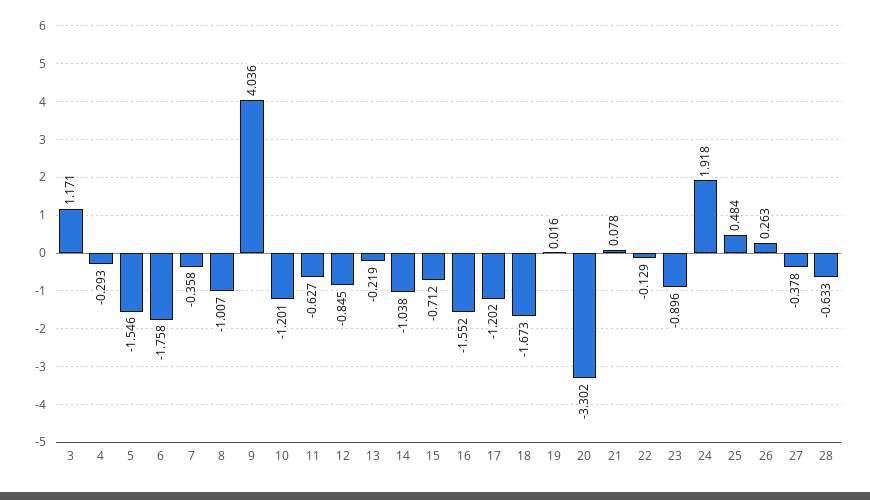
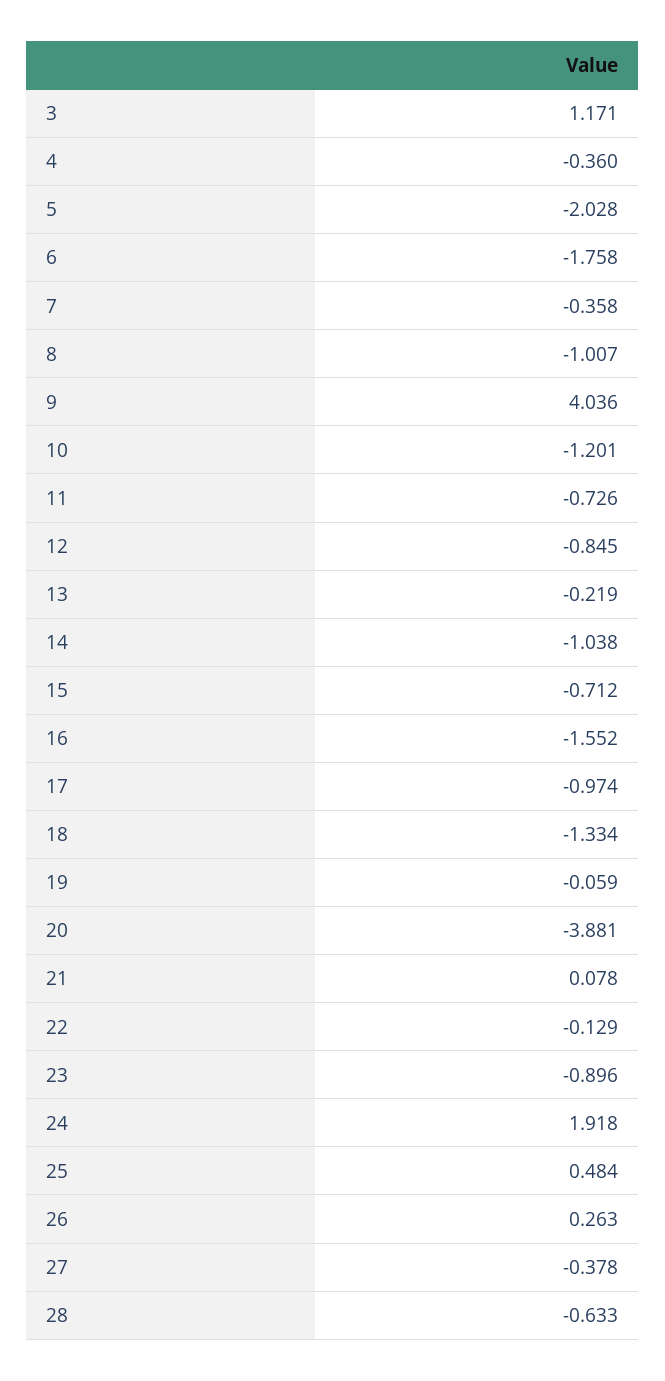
  {
    "3": 1.171,
-   "4": -0.293,
+   "4": -0.36,
-   "5": -1.546,
+   "5": -2.028,
    "6": -1.758,
    "7": -0.358,
    "8": -1.007,
    "9": 4.036,
    "10": -1.201,
-   "11": -0.627,
+   "11": -0.726,
    "12": -0.845,
    "13": -0.219,
    "14": -1.038,
    "15": -0.712,
    "16": -1.552,
-   "17": -1.202,
+   "17": -0.974,
-   "18": -1.673,
+   "18": -1.334,
-   "19": 0.016,
+   "19": -0.059,
-   "20": -3.302,
+   "20": -3.881,
    "21": 0.078,
    "22": -0.129,
    "23": -0.896,
    "24": 1.918,
    "25": 0.484,
    "26": 0.263,
    "27": -0.378,
    "28": -0.633
  }

